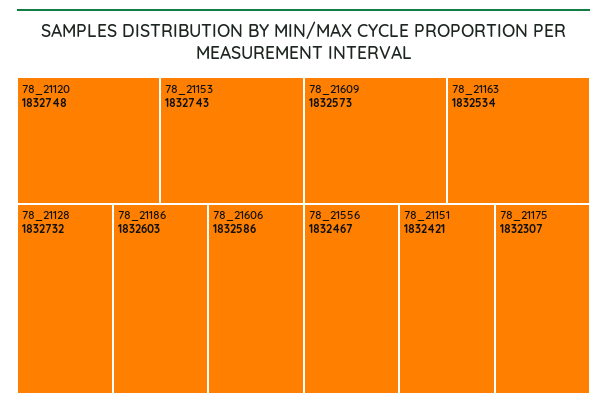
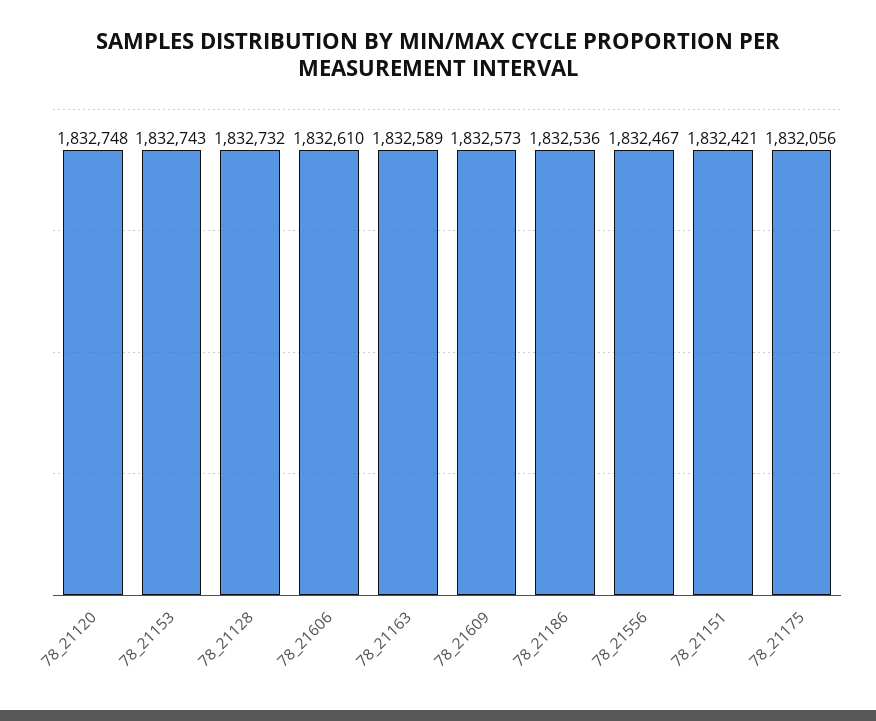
  {
    "78_21120": 1832748,
    "78_21153": 1832743,
    "78_21128": 1832732,
-   "78_21186": 1832603,
+   "78_21186": 1832536,
-   "78_21606": 1832586,
+   "78_21606": 1832610,
    "78_21609": 1832573,
-   "78_21163": 1832534,
+   "78_21163": 1832589,
    "78_21556": 1832467,
    "78_21151": 1832421,
-   "78_21175": 1832307
+   "78_21175": 1832056
  }

